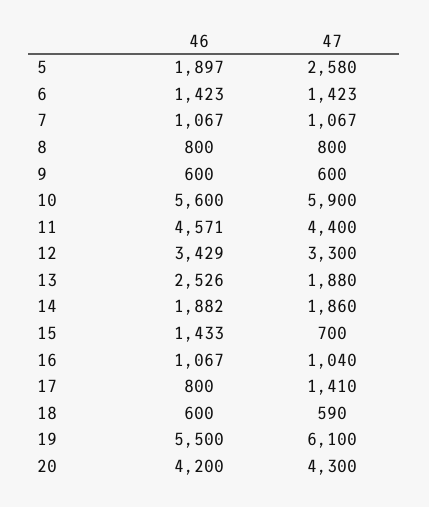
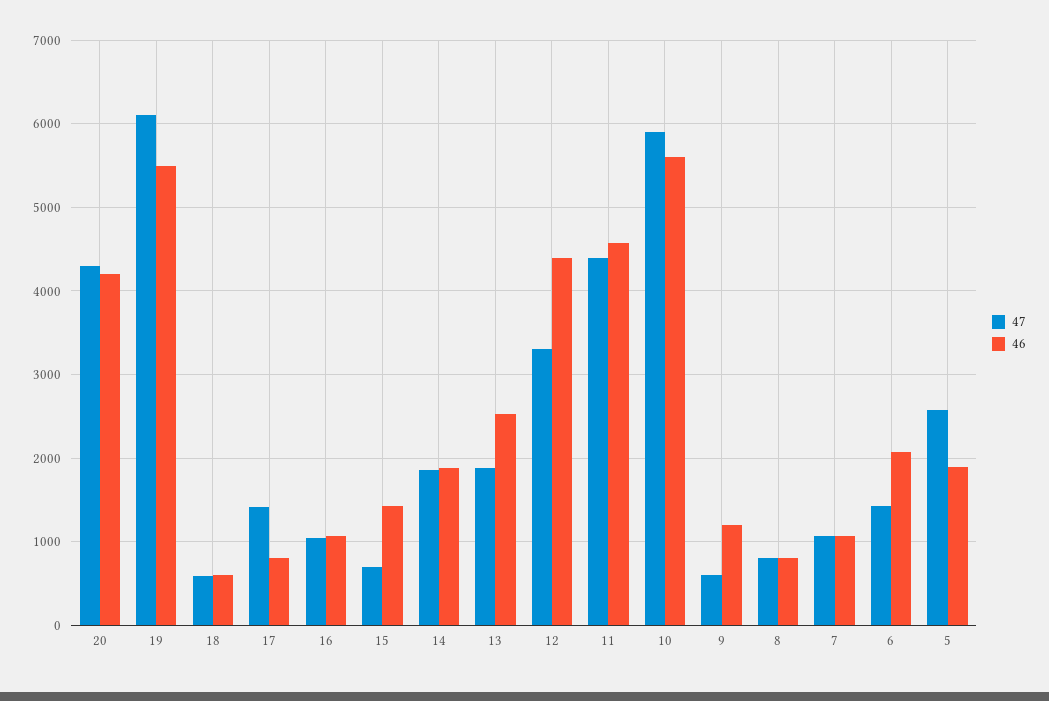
  {
    "46": {
      "5": 1897,
-     "6": 1423,
+     "6": 2100,
      "7": 1067,
      "8": 800,
-     "9": 600,
+     "9": 1200,
      "10": 5600,
      "11": 4571,
-     "12": 3429,
+     "12": 4400,
      "13": 2526,
      "14": 1882,
      "15": 1433,
      "16": 1067,
      "17": 800,
      "18": 600,
      "19": 5500,
      "20": 4200
    },
    "47": {
      "5": 2580,
      "6": 1423,
      "7": 1067,
      "8": 800,
      "9": 600,
      "10": 5900,
      "11": 4400,
      "12": 3300,
      "13": 1880,
      "14": 1860,
      "15": 700,
      "16": 1040,
      "17": 1410,
      "18": 590,
      "19": 6100,
      "20": 4300
    }
  }

